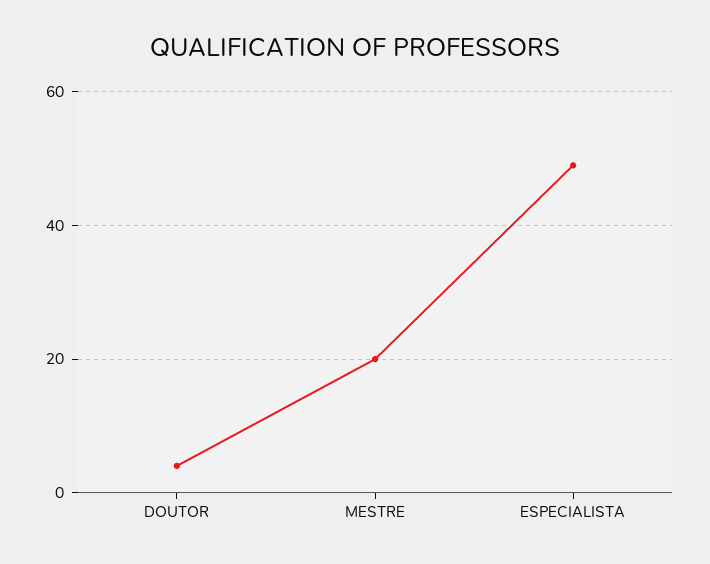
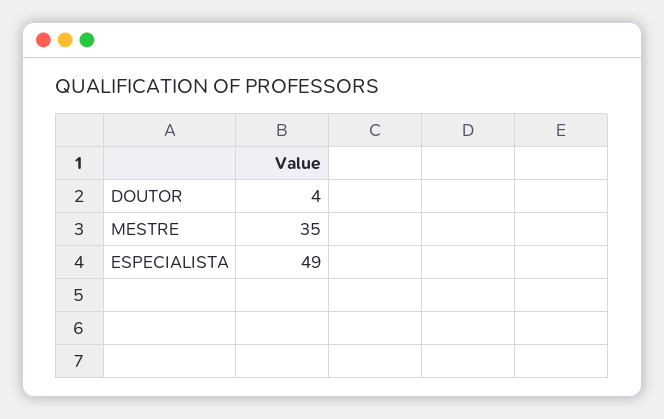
  {
    "DOUTOR": 4,
-   "MESTRE": 20,
+   "MESTRE": 35,
    "ESPECIALISTA": 49
  }

